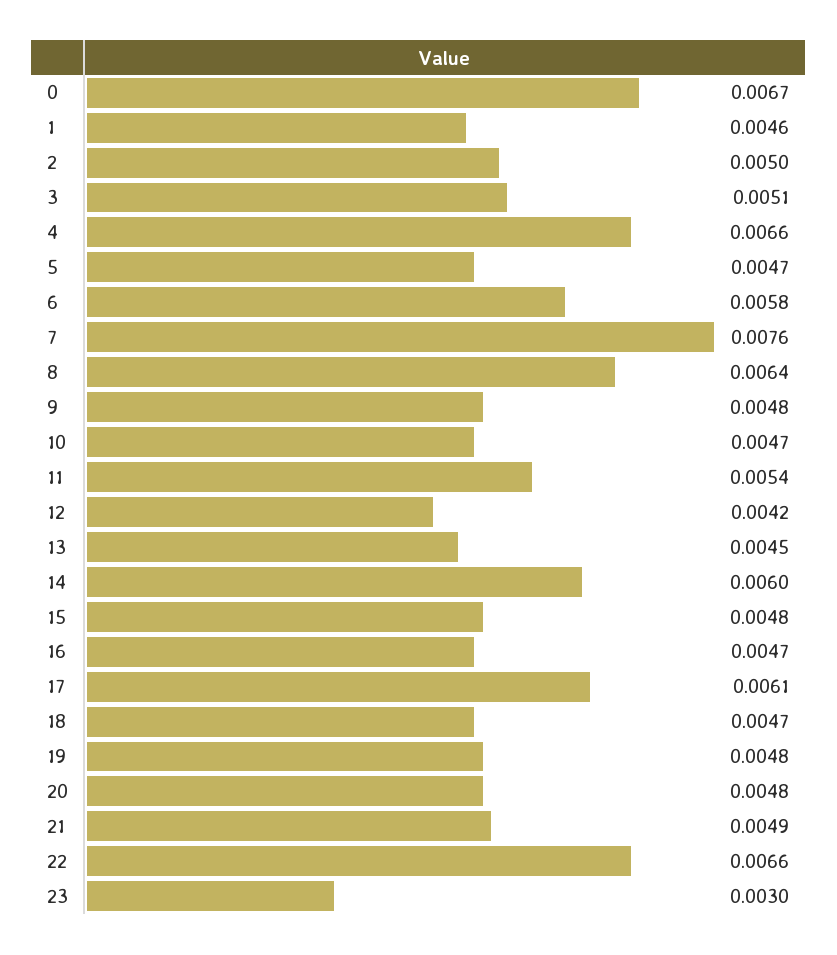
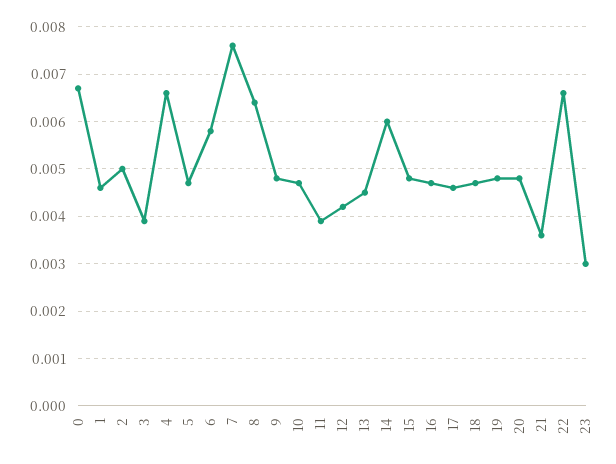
  {
    "0": 0.0067,
    "1": 0.0046,
    "2": 0.005,
-   "3": 0.0051,
+   "3": 0.004,
    "4": 0.0066,
    "5": 0.0047,
    "6": 0.0058,
    "7": 0.0076,
    "8": 0.0064,
    "9": 0.0048,
    "10": 0.0047,
-   "11": 0.0054,
+   "11": 0.004,
    "12": 0.0042,
    "13": 0.0045,
    "14": 0.006,
    "15": 0.0048,
    "16": 0.0047,
-   "17": 0.0061,
+   "17": 0.0045,
    "18": 0.0047,
    "19": 0.0048,
    "20": 0.0048,
-   "21": 0.0049,
+   "21": 0.0035,
    "22": 0.0066,
    "23": 0.003
  }

